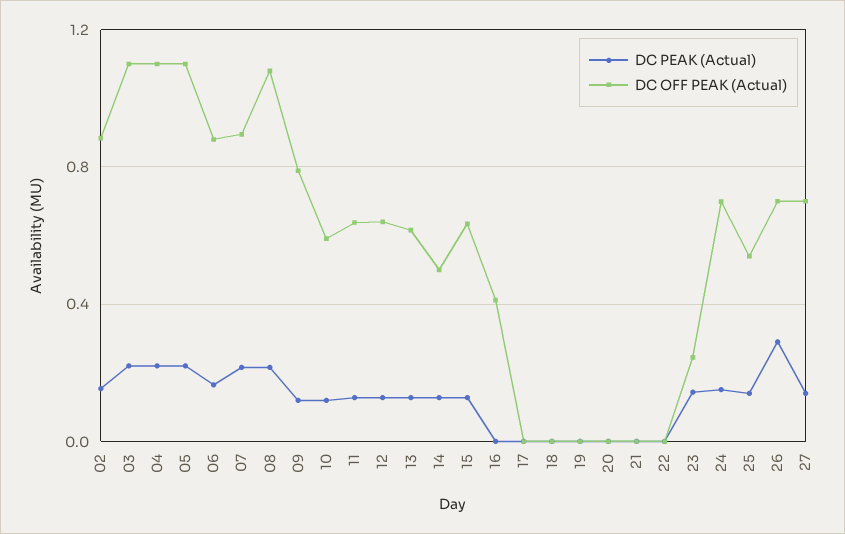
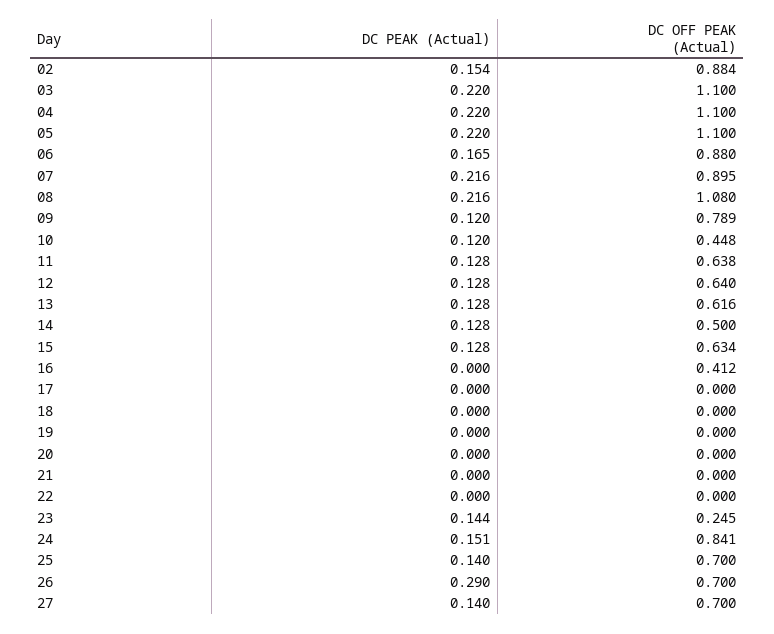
  {
    "DC PEAK (Actual)": {
      "02": 0.154,
      "03": 0.22,
      "04": 0.22,
      "05": 0.22,
      "06": 0.165,
      "07": 0.216,
      "08": 0.216,
      "09": 0.12,
      "10": 0.12,
      "11": 0.128,
      "12": 0.128,
      "13": 0.128,
      "14": 0.128,
      "15": 0.128,
      "16": 0,
      "17": 0,
      "18": 0,
      "19": 0,
      "20": 0,
      "21": 0,
      "22": 0,
      "23": 0.144,
      "24": 0.151,
      "25": 0.14,
      "26": 0.29,
      "27": 0.14
    },
    "DC OFF PEAK (Actual)": {
      "02": 0.884,
      "03": 1.1,
      "04": 1.1,
      "05": 1.1,
      "06": 0.88,
      "07": 0.895,
      "08": 1.08,
      "09": 0.789,
-     "10": 0.6,
+     "10": 0.448,
      "11": 0.638,
      "12": 0.64,
      "13": 0.616,
      "14": 0.5,
      "15": 0.634,
      "16": 0.412,
      "17": 0,
      "18": 0,
      "19": 0,
      "20": 0,
      "21": 0,
      "22": 0,
      "23": 0.245,
-     "24": 0.7,
+     "24": 0.841,
-     "25": 0.55,
+     "25": 0.7,
      "26": 0.7,
      "27": 0.7
    }
  }

